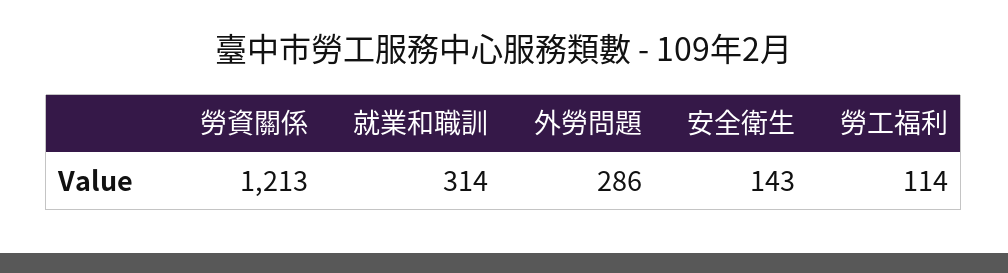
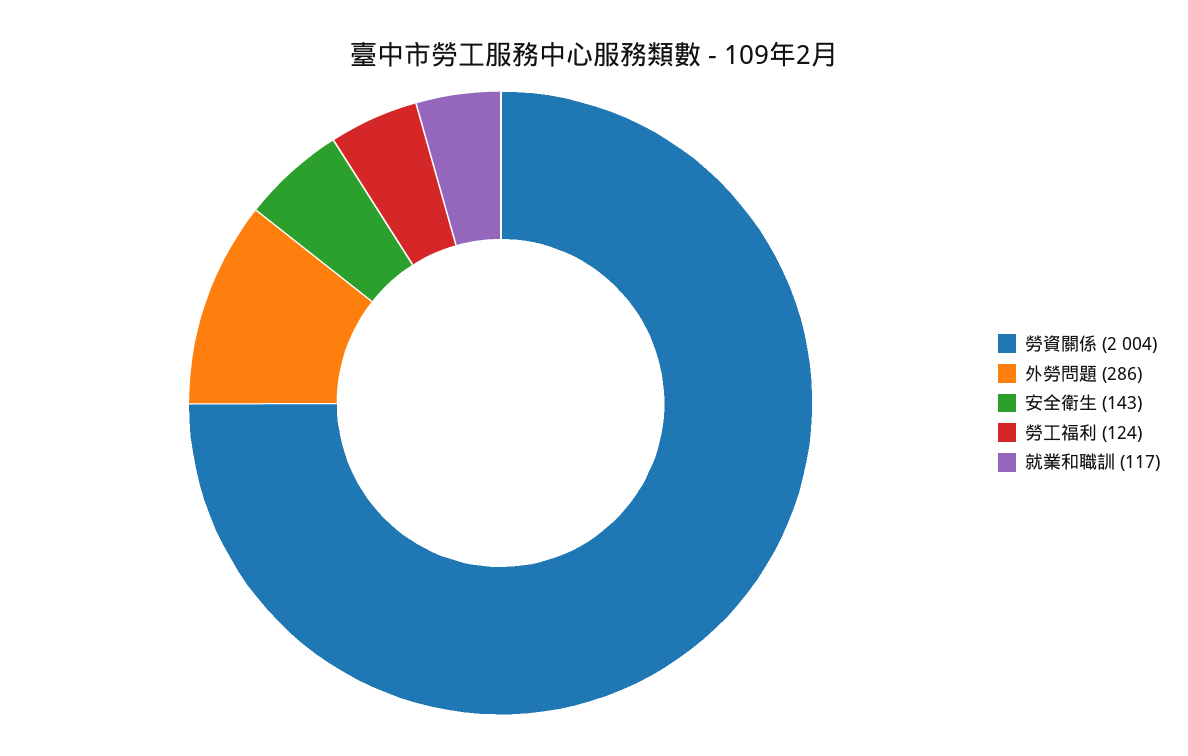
  {
-   "勞資關係": 1213,
+   "勞資關係": 2004,
-   "就業和職訓": 314,
+   "就業和職訓": 117,
    "外勞問題": 286,
    "安全衛生": 143,
-   "勞工福利": 114
+   "勞工福利": 124
  }

